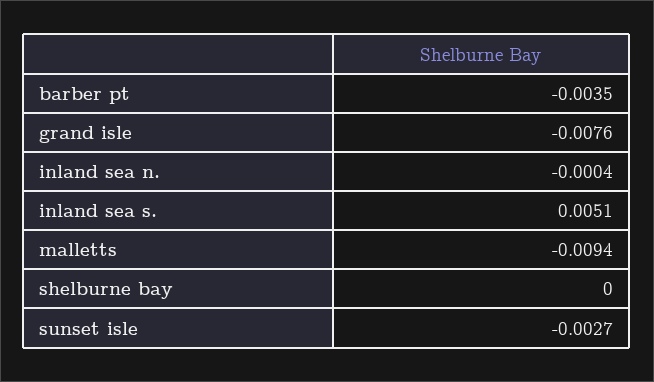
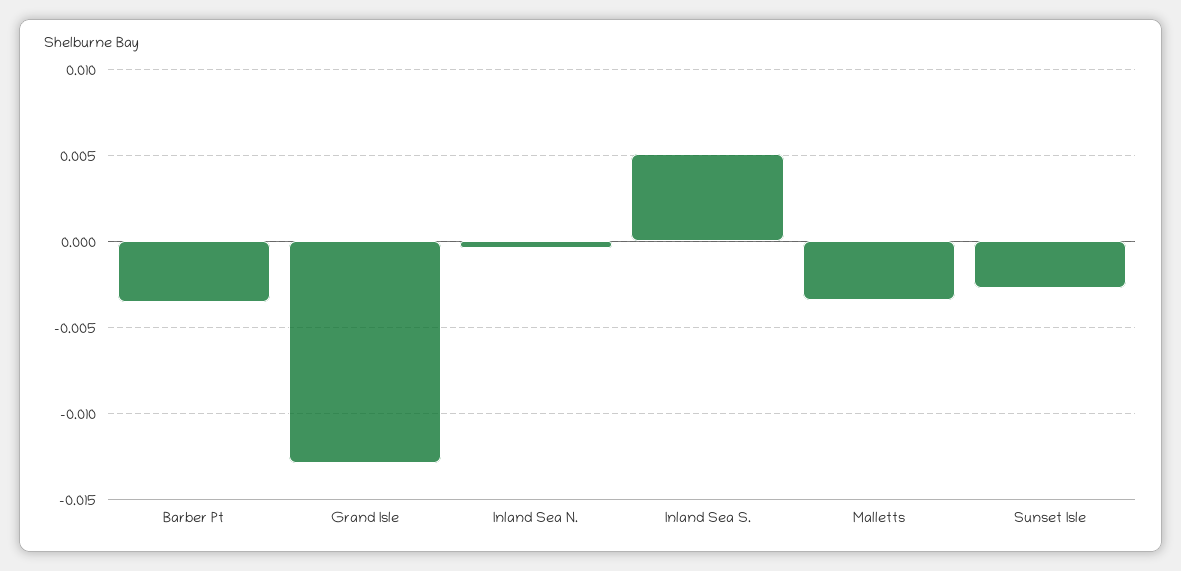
  {
    "barber pt": -0.0035,
-   "grand isle": -0.0076,
+   "grand isle": -0.013,
    "inland sea n.": -0.0004,
    "inland sea s.": 0.0051,
-   "malletts": -0.0094,
+   "malletts": -0.0035,
-   "shelburne bay": 0,
    "sunset isle": -0.0027
  }

